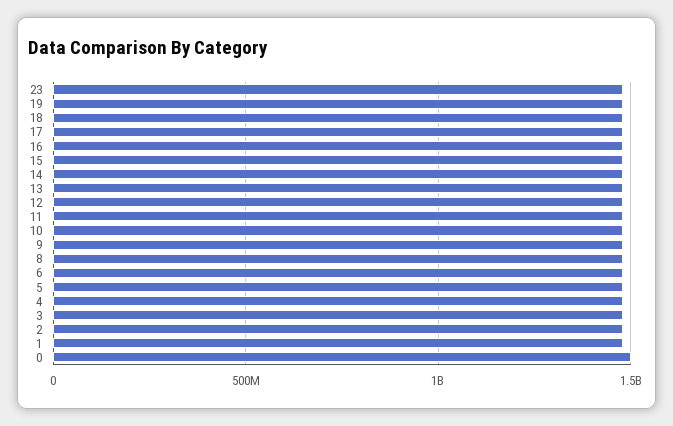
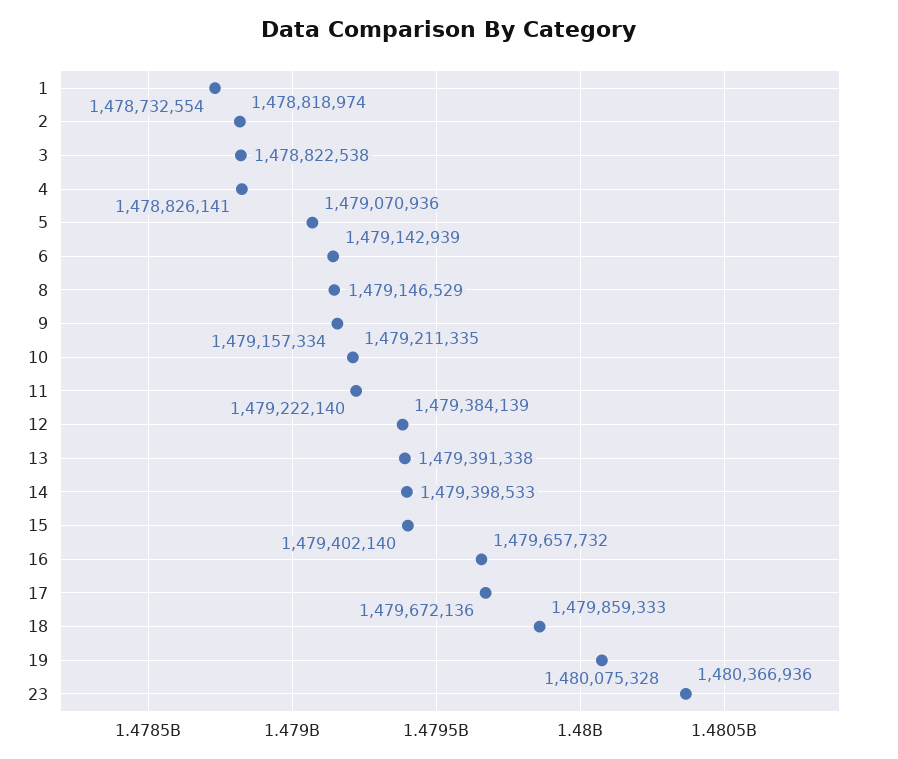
  {
    "23": 1480366936,
    "19": 1480075328,
    "18": 1479859333,
    "17": 1479672136,
    "16": 1479657732,
    "15": 1479402140,
    "14": 1479398533,
    "13": 1479391338,
    "12": 1479384139,
    "11": 1479222140,
    "10": 1479211335,
    "9": 1479157334,
    "8": 1479146529,
    "6": 1479142939,
    "5": 1479070936,
    "4": 1478826141,
    "3": 1478822538,
    "2": 1478818974,
-   "1": 1478732554,
+   "1": 1478732554
-   "0": 1500000000
  }

